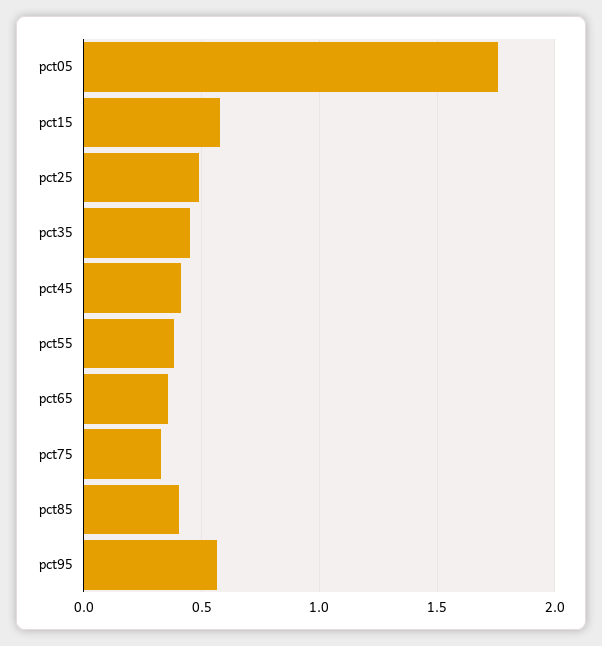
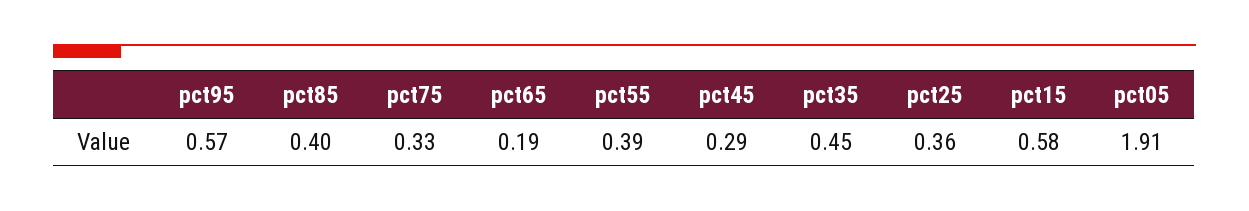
  {
-   "pct05": 1.75,
+   "pct05": 1.91,
    "pct15": 0.58,
-   "pct25": 0.5,
+   "pct25": 0.36,
    "pct35": 0.45,
-   "pct45": 0.4,
+   "pct45": 0.29,
    "pct55": 0.39,
-   "pct65": 0.35,
+   "pct65": 0.19,
    "pct75": 0.33,
    "pct85": 0.4,
    "pct95": 0.57
  }

